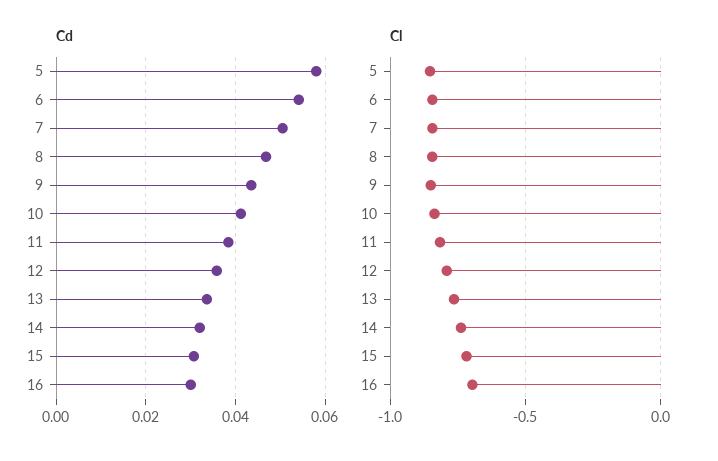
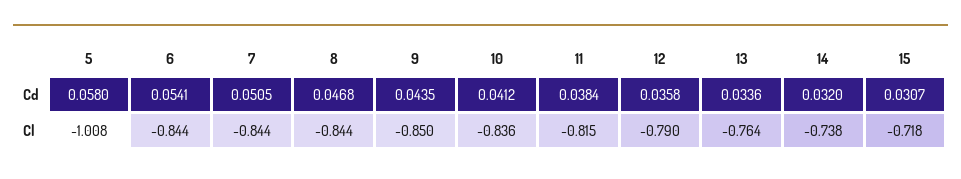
  {
    "Cd": {
      "5": 0.058,
      "6": 0.0541,
      "7": 0.0505,
      "8": 0.0468,
      "9": 0.0435,
      "10": 0.0412,
      "11": 0.0384,
      "12": 0.0358,
      "13": 0.0336,
      "14": 0.032,
-     "15": 0.0307,
+     "15": 0.0307
-     "16": 0.03
    },
    "Cl": {
-     "5": -0.85,
+     "5": -1.008,
      "6": -0.844,
      "7": -0.844,
      "8": -0.844,
      "9": -0.85,
      "10": -0.836,
      "11": -0.815,
      "12": -0.79,
      "13": -0.764,
      "14": -0.738,
-     "15": -0.718,
+     "15": -0.718
-     "16": -0.7
    }
  }

